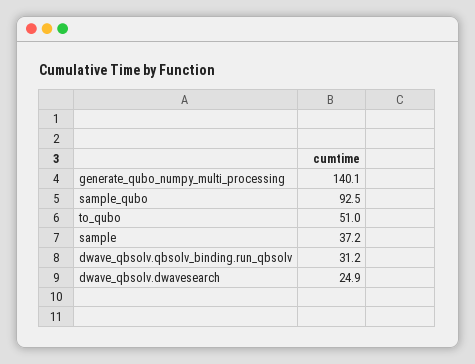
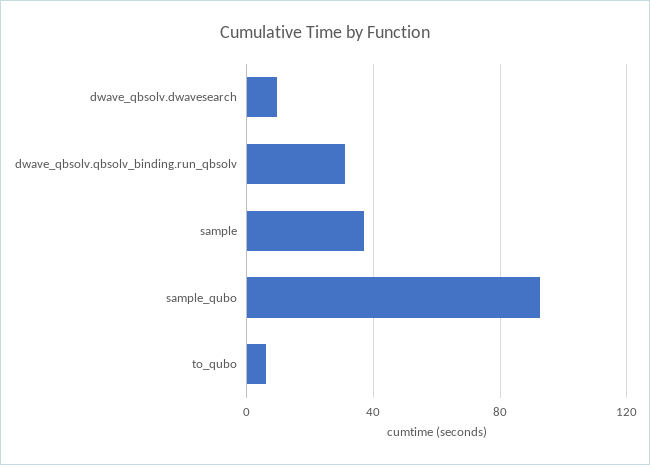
  {
-   "generate_qubo_numpy_multi_processing": 140.1,
    "sample_qubo": 92.5,
-   "to_qubo": 51,
+   "to_qubo": 5,
    "sample": 37.2,
    "dwave_qbsolv.qbsolv_binding.run_qbsolv": 31.2,
-   "dwave_qbsolv.dwavesearch": 24.9
+   "dwave_qbsolv.dwavesearch": 10
  }

